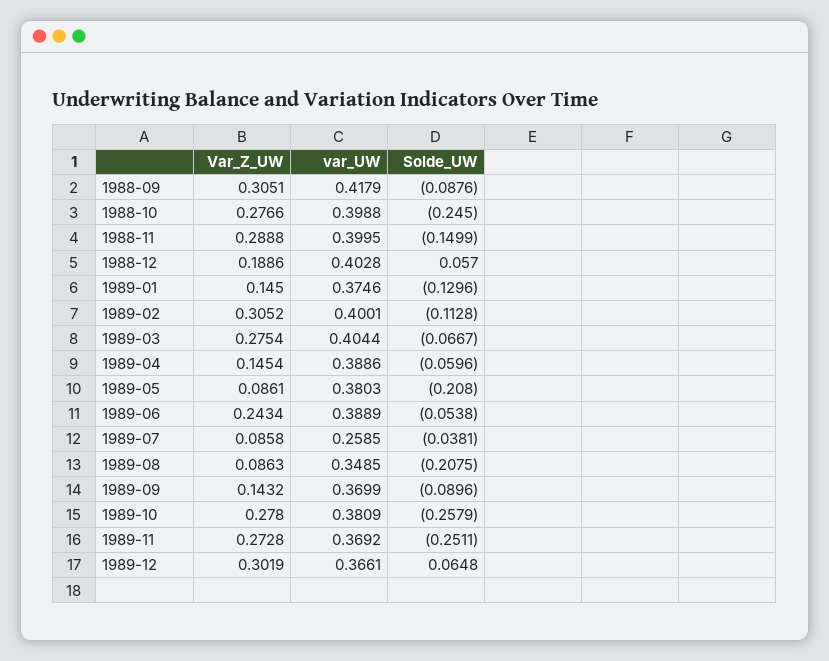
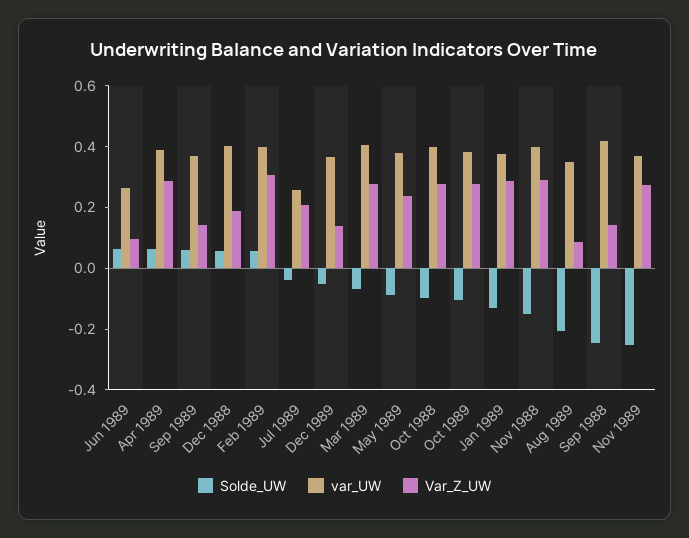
  {
    "Var_Z_UW": {
-     "1988-09": 0.3051,
+     "1988-09": 0.15,
      "1988-10": 0.2766,
      "1988-11": 0.2888,
      "1988-12": 0.1886,
-     "1989-01": 0.145,
+     "1989-01": 0.3,
      "1989-02": 0.3052,
      "1989-03": 0.2754,
-     "1989-04": 0.1454,
+     "1989-04": 0.3,
-     "1989-05": 0.0861,
+     "1989-05": 0.25,
-     "1989-06": 0.2434,
+     "1989-06": 0.1,
-     "1989-07": 0.0858,
+     "1989-07": 0.2,
      "1989-08": 0.0863,
      "1989-09": 0.1432,
      "1989-10": 0.278,
      "1989-11": 0.2728,
-     "1989-12": 0.3019
+     "1989-12": 0.15
    },
    "var_UW": {
      "1988-09": 0.4179,
      "1988-10": 0.3988,
      "1988-11": 0.3995,
      "1988-12": 0.4028,
      "1989-01": 0.3746,
      "1989-02": 0.4001,
      "1989-03": 0.4044,
      "1989-04": 0.3886,
      "1989-05": 0.3803,
-     "1989-06": 0.3889,
+     "1989-06": 0.25,
      "1989-07": 0.2585,
      "1989-08": 0.3485,
      "1989-09": 0.3699,
      "1989-10": 0.3809,
      "1989-11": 0.3692,
      "1989-12": 0.3661
    },
    "Solde_UW": {
-     "1988-09": -0.0876,
+     "1988-09": -0.25,
-     "1988-10": -0.245,
+     "1988-10": -0.1,
      "1988-11": -0.1499,
      "1988-12": 0.057,
      "1989-01": -0.1296,
-     "1989-02": -0.1128,
+     "1989-02": 0.05,
      "1989-03": -0.0667,
-     "1989-04": -0.0596,
+     "1989-04": 0.05,
-     "1989-05": -0.208,
+     "1989-05": -0.1,
-     "1989-06": -0.0538,
+     "1989-06": 0.05,
      "1989-07": -0.0381,
      "1989-08": -0.2075,
-     "1989-09": -0.0896,
+     "1989-09": 0.05,
-     "1989-10": -0.2579,
+     "1989-10": -0.1,
      "1989-11": -0.2511,
-     "1989-12": 0.0648
+     "1989-12": -0.05
    }
  }

